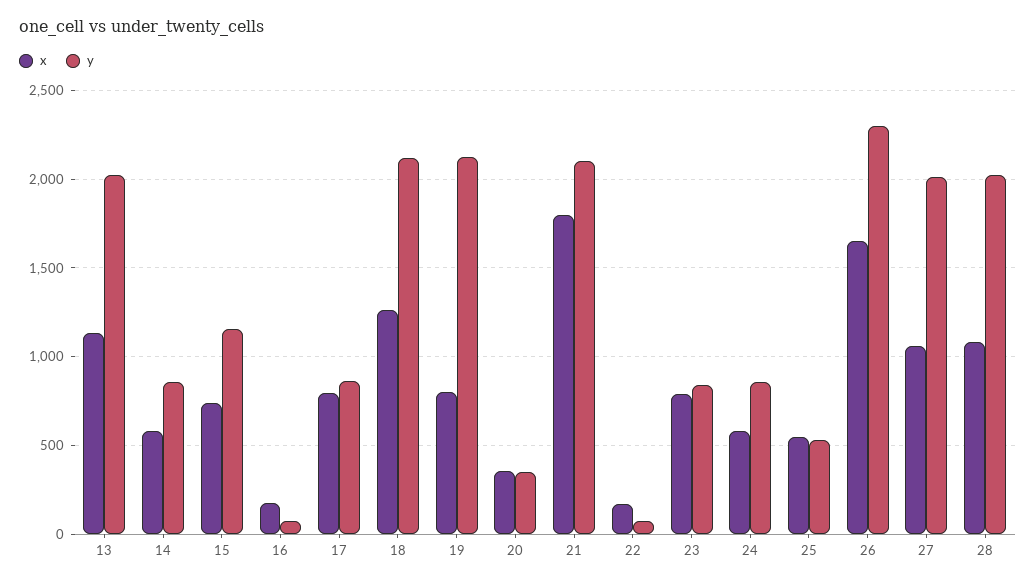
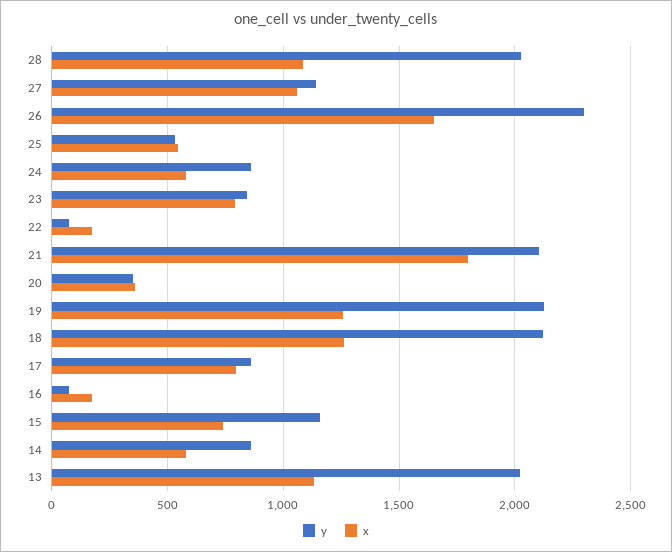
  {
    "x": {
      "13": 1150,
      "14": 600,
      "15": 750,
      "16": 200,
      "17": 800,
      "18": 1250,
-     "19": 800,
+     "19": 1250,
      "20": 350,
      "21": 1800,
      "22": 150,
      "23": 800,
      "24": 600,
      "25": 550,
      "26": 1650,
      "27": 1050,
      "28": 1100
    },
    "y": {
      "13": 2000,
      "14": 850,
      "15": 1150,
      "16": 50,
      "17": 850,
      "18": 2100,
      "19": 2150,
      "20": 350,
      "21": 2100,
      "22": 50,
      "23": 850,
      "24": 850,
      "25": 550,
      "26": 2300,
-     "27": 2000,
+     "27": 1150,
      "28": 2050
    }
  }

